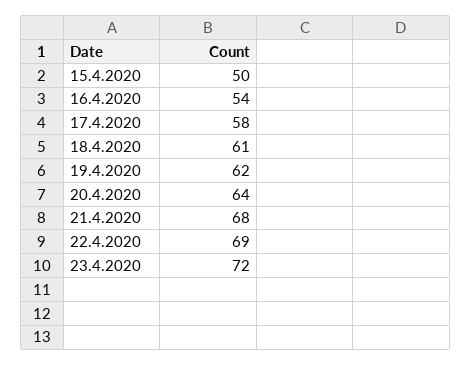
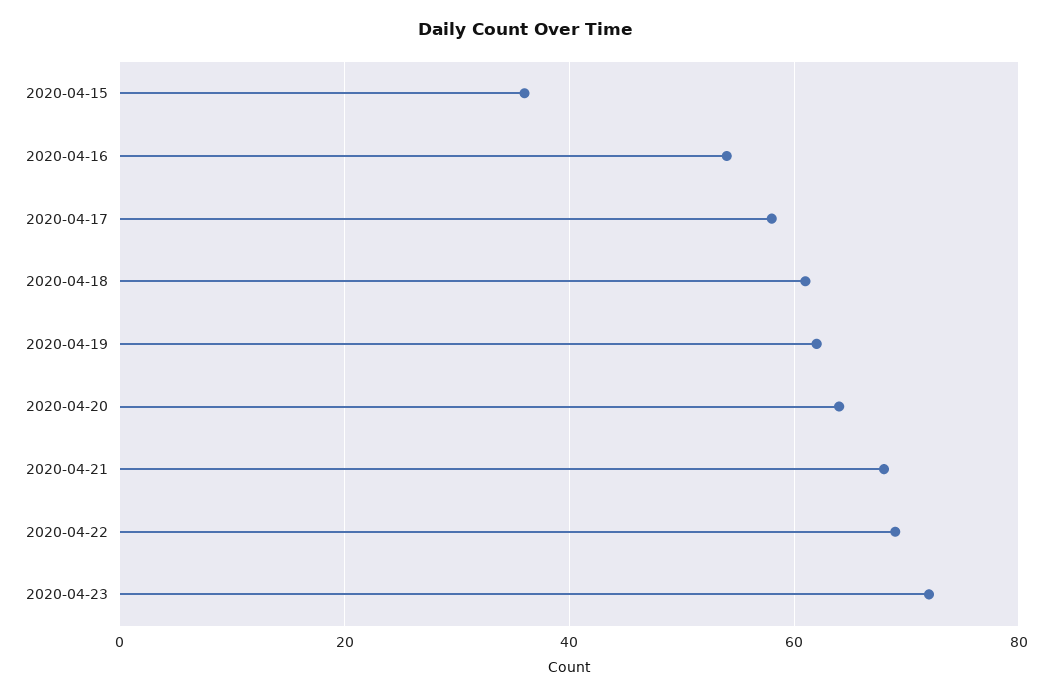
  {
-   "15.4.2020": 50,
+   "15.4.2020": 35,
    "16.4.2020": 54,
    "17.4.2020": 58,
    "18.4.2020": 61,
    "19.4.2020": 62,
    "20.4.2020": 64,
    "21.4.2020": 68,
    "22.4.2020": 69,
    "23.4.2020": 72
  }

